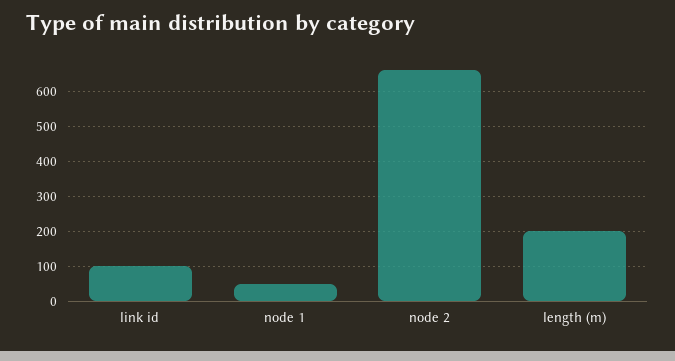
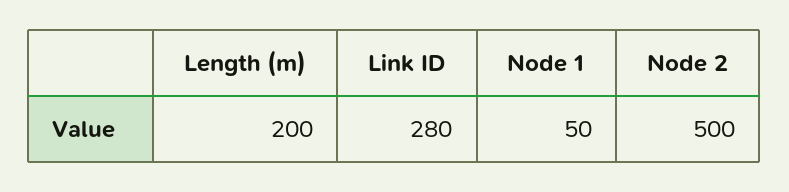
  {
-   "link id": 100,
+   "link id": 280,
    "node 1": 50,
-   "node 2": 660,
+   "node 2": 500,
    "length (m)": 200
  }

